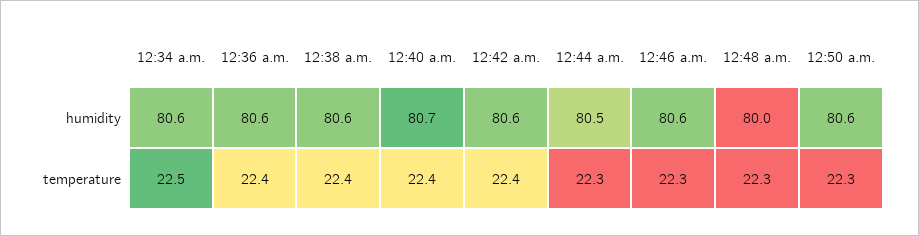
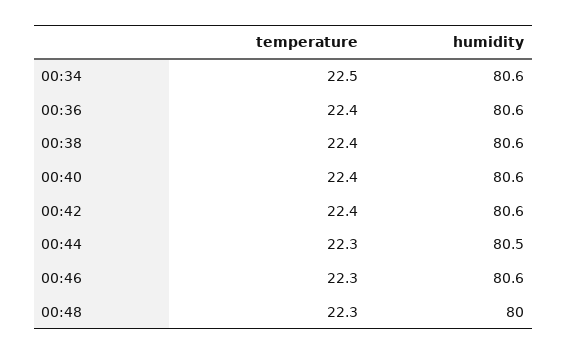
  {
    "12:34 a.m.": {
      "humidity": 80.6,
      "temperature": 22.5
    },
    "12:36 a.m.": {
      "humidity": 80.6,
      "temperature": 22.4
    },
    "12:38 a.m.": {
      "humidity": 80.6,
      "temperature": 22.4
    },
    "12:40 a.m.": {
-     "humidity": 80.7,
+     "humidity": 80.6,
      "temperature": 22.4
    },
    "12:42 a.m.": {
      "humidity": 80.6,
      "temperature": 22.4
    },
    "12:44 a.m.": {
      "humidity": 80.5,
      "temperature": 22.3
    },
    "12:46 a.m.": {
      "humidity": 80.6,
      "temperature": 22.3
    },
    "12:48 a.m.": {
      "humidity": 80,
      "temperature": 22.3
-   },
+   }
-   "12:50 a.m.": {
-     "humidity": 80.6,
-     "temperature": 22.3
-   }
  }

